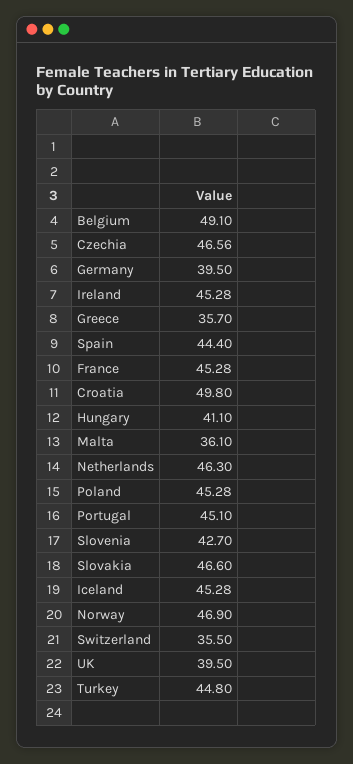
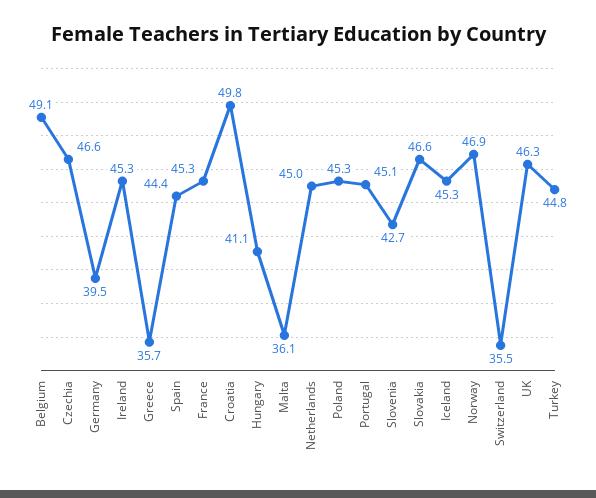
  {
    "Belgium": 49.1,
    "Czechia": 46.56,
    "Germany": 39.5,
    "Ireland": 45.28,
    "Greece": 35.7,
    "Spain": 44.4,
    "France": 45.28,
    "Croatia": 49.8,
    "Hungary": 41.1,
    "Malta": 36.1,
-   "Netherlands": 46.3,
+   "Netherlands": 45,
    "Poland": 45.28,
    "Portugal": 45.1,
    "Slovenia": 42.7,
    "Slovakia": 46.6,
    "Iceland": 45.28,
    "Norway": 46.9,
    "Switzerland": 35.5,
-   "UK": 39.5,
+   "UK": 46.3,
    "Turkey": 44.8
  }

